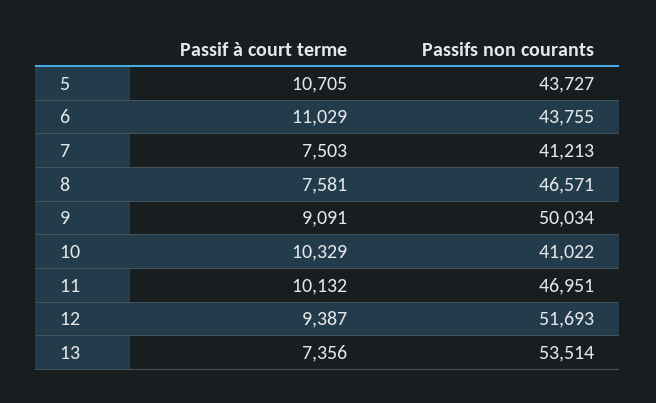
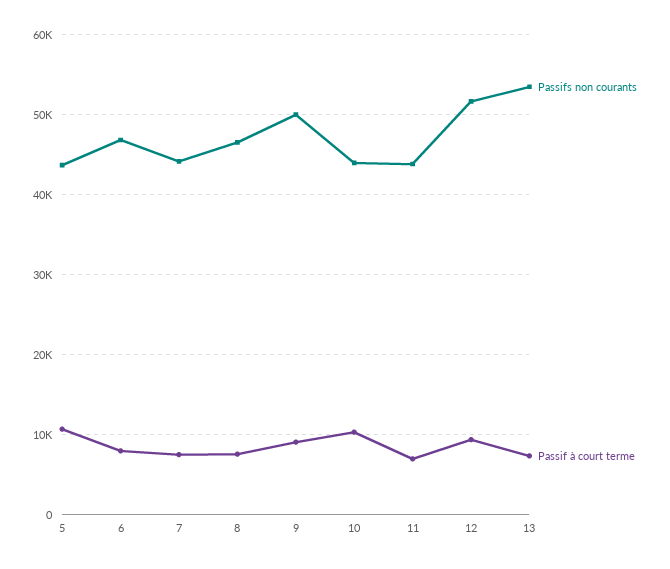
  {
    "Passif à court terme": {
      "5": 10705,
-     "6": 11029,
+     "6": 8000,
      "7": 7503,
      "8": 7581,
      "9": 9091,
      "10": 10329,
-     "11": 10132,
+     "11": 7000,
      "12": 9387,
      "13": 7356
    },
    "Passifs non courants": {
      "5": 43727,
-     "6": 43755,
+     "6": 47000,
-     "7": 41213,
+     "7": 44000,
      "8": 46571,
      "9": 50034,
-     "10": 41022,
+     "10": 44000,
-     "11": 46951,
+     "11": 44000,
      "12": 51693,
      "13": 53514
    }
  }

